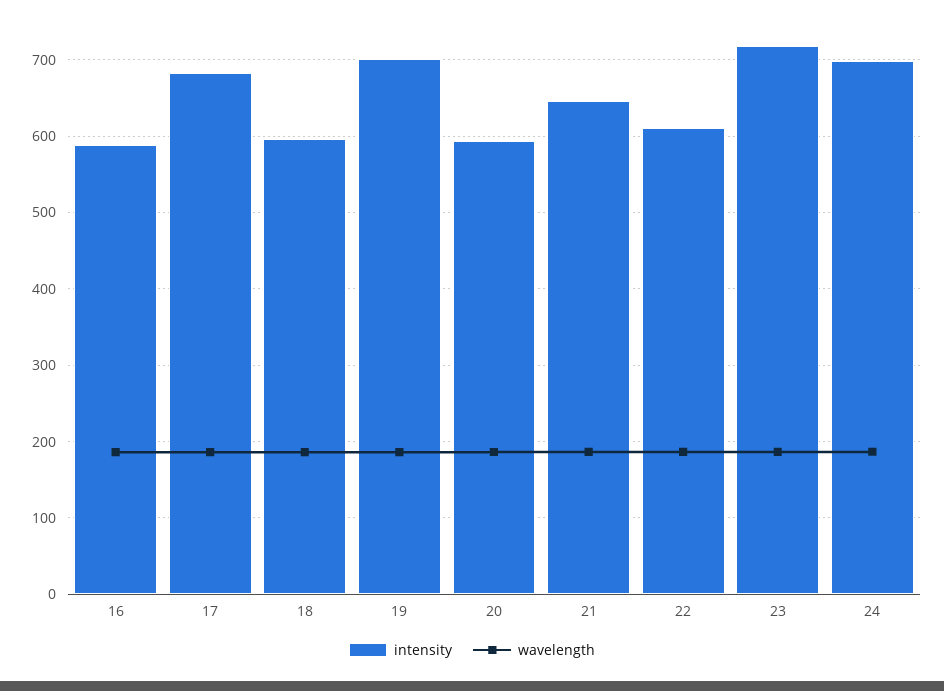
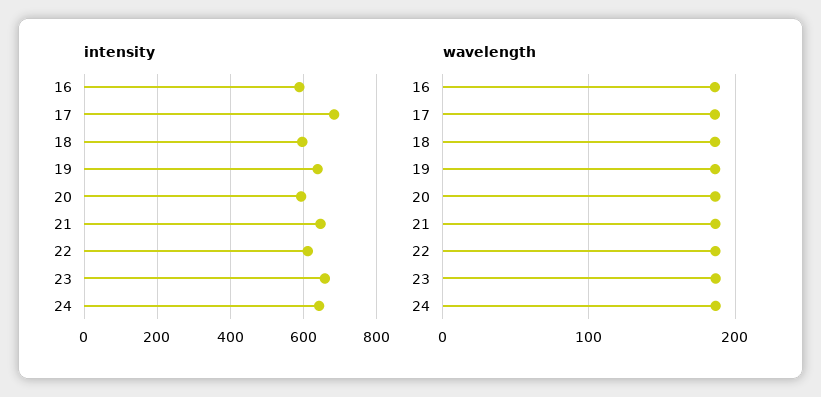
  {
    "intensity": {
      "16": 590,
      "17": 680,
      "18": 600,
-     "19": 700,
+     "19": 640,
      "20": 590,
      "21": 650,
      "22": 610,
-     "23": 720,
+     "23": 660,
-     "24": 700
+     "24": 640
    },
    "wavelength": {
      "16": 190,
      "17": 190,
      "18": 190,
      "19": 190,
      "20": 190,
      "21": 190,
      "22": 190,
      "23": 190,
      "24": 190
    }
  }

